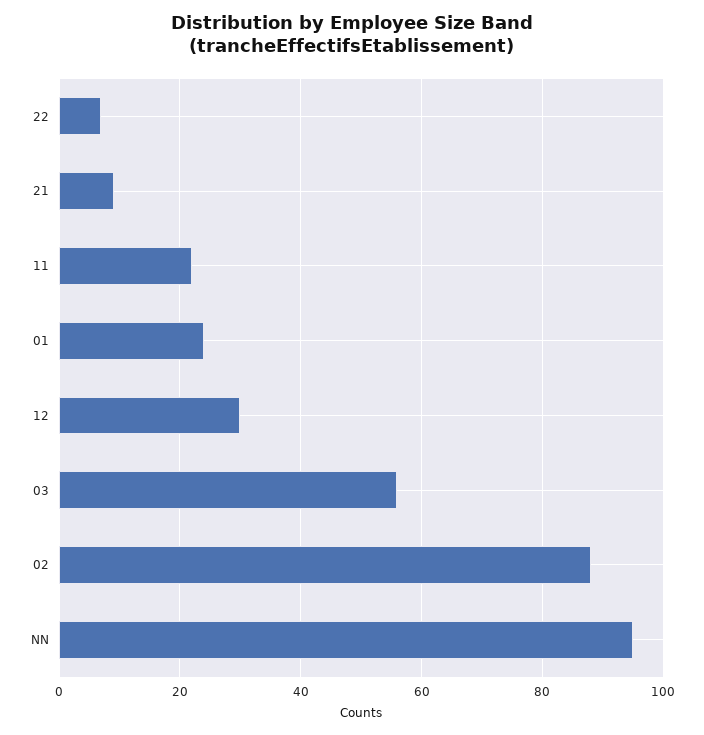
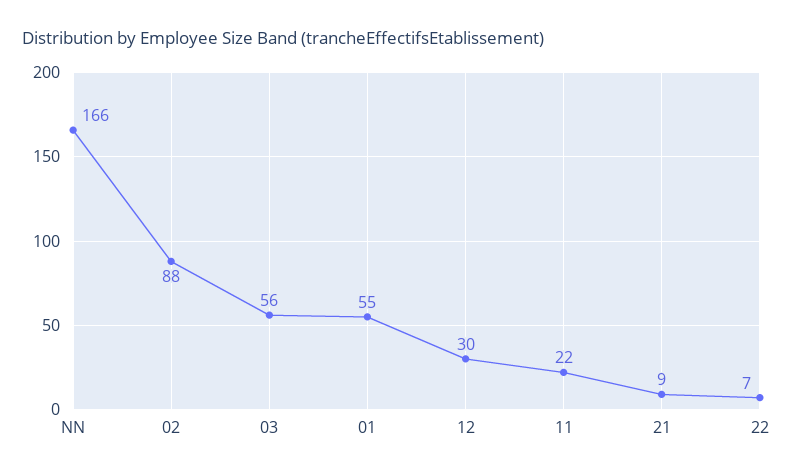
  {
    "22": 7,
    "21": 9,
    "11": 22,
-   "01": 25,
+   "01": 55,
    "12": 30,
    "03": 56,
    "02": 88,
-   "NN": 95
+   "NN": 166
  }

